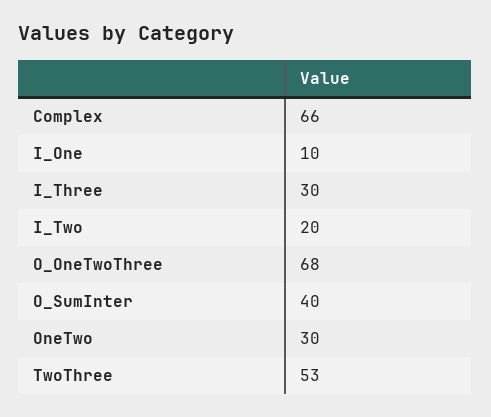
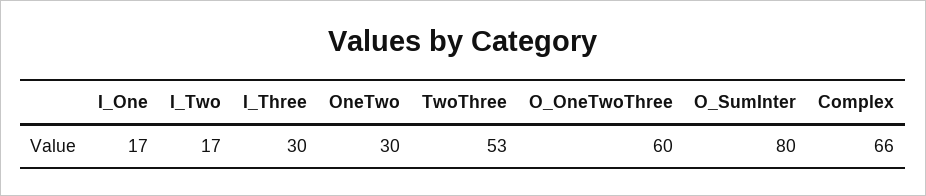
  {
    "Complex": 66,
-   "I_One": 10,
+   "I_One": 17,
    "I_Three": 30,
-   "I_Two": 20,
+   "I_Two": 17,
-   "O_OneTwoThree": 68,
+   "O_OneTwoThree": 60,
-   "O_SumInter": 40,
+   "O_SumInter": 80,
    "OneTwo": 30,
    "TwoThree": 53
  }

